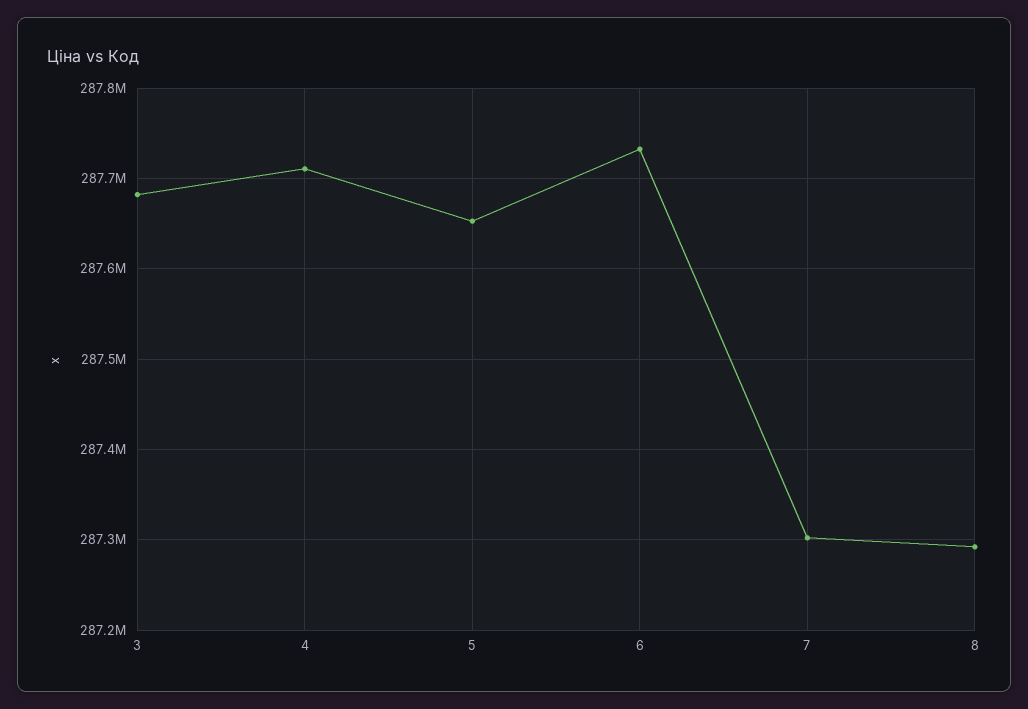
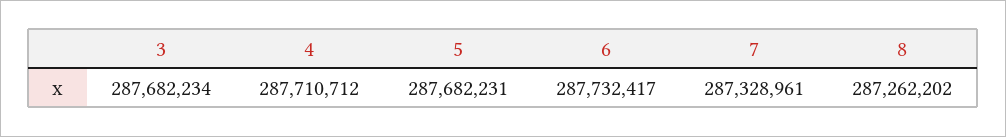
  {
    "3": 287682234,
    "4": 287710712,
-   "5": 287650000,
+   "5": 287682231,
    "6": 287732417,
-   "7": 287300000,
+   "7": 287328961,
-   "8": 287290000
+   "8": 287262202
  }

